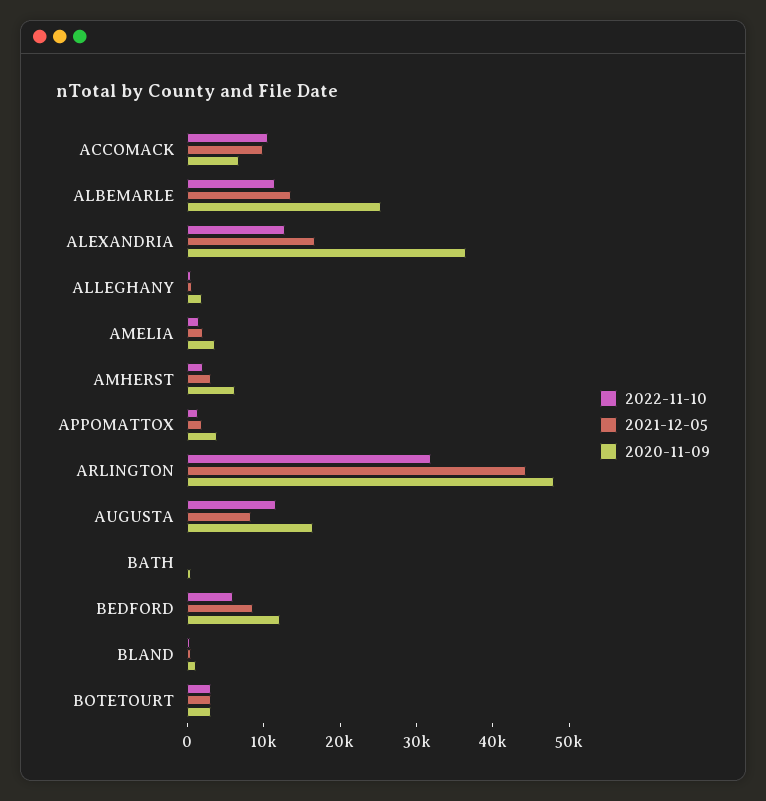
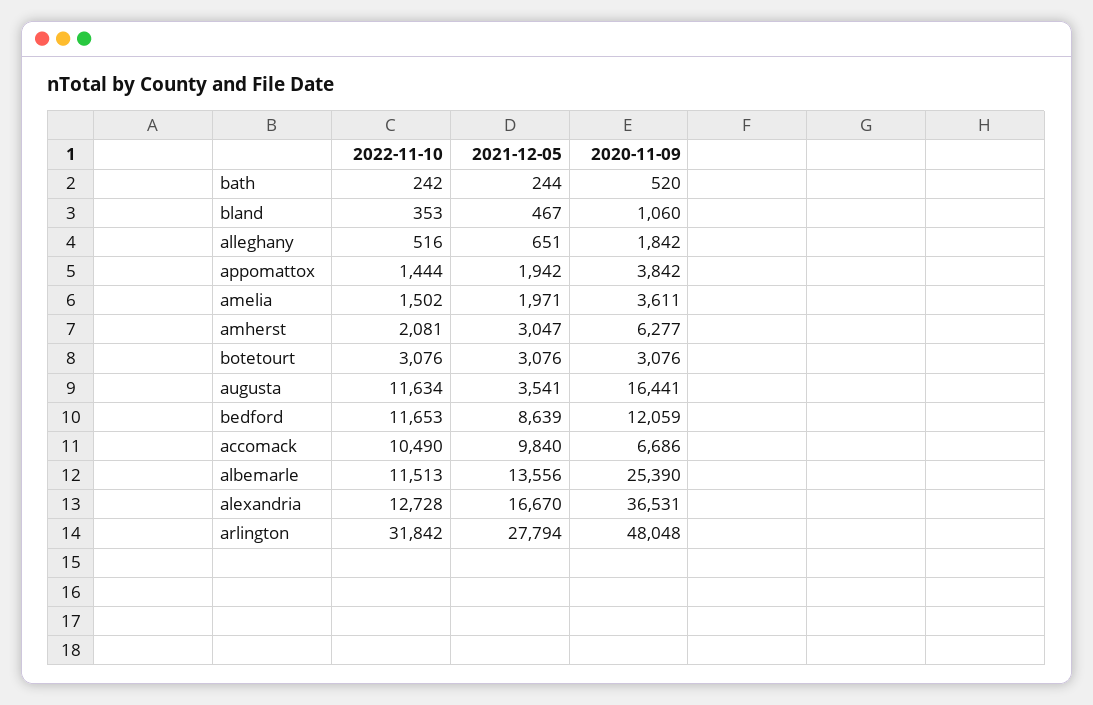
  {
    "2022-11-10": {
      "ACCOMACK": 10490,
      "ALBEMARLE": 11513,
      "ALEXANDRIA": 12728,
      "ALLEGHANY": 516,
      "AMELIA": 1502,
      "AMHERST": 2081,
      "APPOMATTOX": 1444,
      "ARLINGTON": 31842,
      "AUGUSTA": 11634,
      "BATH": 242,
-     "BEDFORD": 6000,
+     "BEDFORD": 11653,
      "BLAND": 353,
      "BOTETOURT": 3076
    },
    "2021-12-05": {
      "ACCOMACK": 9840,
      "ALBEMARLE": 13556,
      "ALEXANDRIA": 16670,
      "ALLEGHANY": 651,
      "AMELIA": 1971,
      "AMHERST": 3047,
      "APPOMATTOX": 1942,
-     "ARLINGTON": 44000,
+     "ARLINGTON": 27794,
-     "AUGUSTA": 8000,
+     "AUGUSTA": 3541,
      "BATH": 244,
      "BEDFORD": 8639,
      "BLAND": 467,
      "BOTETOURT": 3076
    },
    "2020-11-09": {
      "ACCOMACK": 6686,
      "ALBEMARLE": 25390,
      "ALEXANDRIA": 36531,
      "ALLEGHANY": 1842,
      "AMELIA": 3611,
      "AMHERST": 6277,
      "APPOMATTOX": 3842,
      "ARLINGTON": 48048,
      "AUGUSTA": 16441,
      "BATH": 520,
      "BEDFORD": 12059,
      "BLAND": 1060,
      "BOTETOURT": 3076
    }
  }

